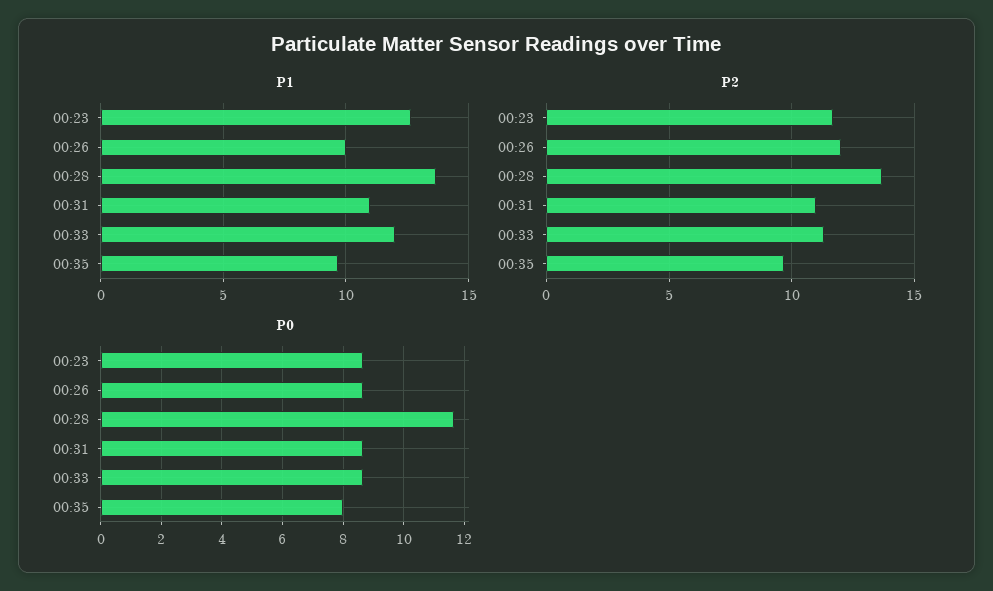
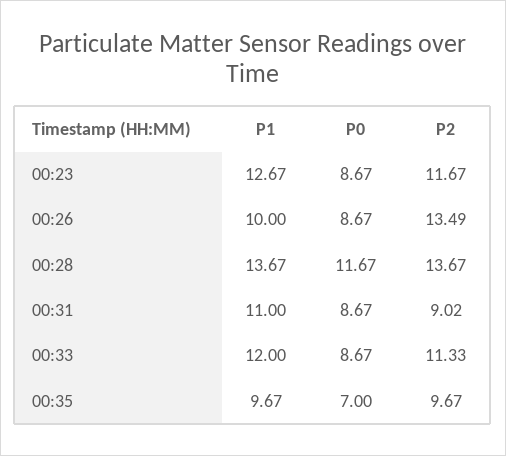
  {
    "P1": {
      "00:23": 12.67,
      "00:26": 10,
      "00:28": 13.67,
      "00:31": 11,
      "00:33": 12,
      "00:35": 9.67
    },
    "P2": {
      "00:23": 11.67,
-     "00:26": 12,
+     "00:26": 13.49,
      "00:28": 13.67,
-     "00:31": 11,
+     "00:31": 9.02,
      "00:33": 11.33,
      "00:35": 9.67
    },
    "P0": {
      "00:23": 8.67,
      "00:26": 8.67,
      "00:28": 11.67,
      "00:31": 8.67,
      "00:33": 8.67,
-     "00:35": 8
+     "00:35": 7
    }
  }

